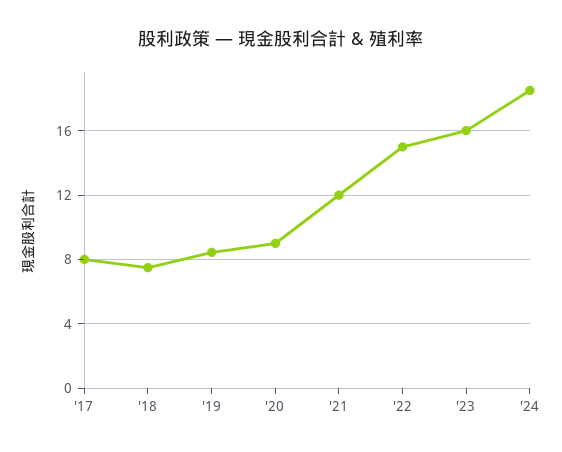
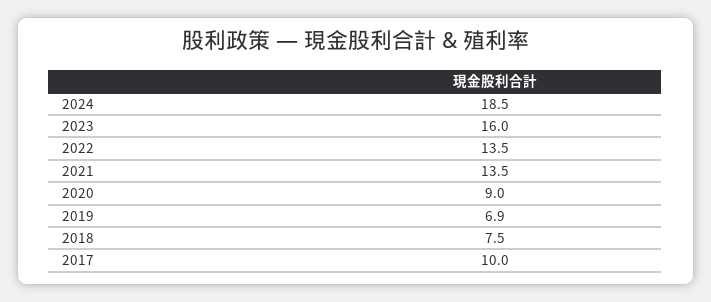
  {
-   "'17": 8,
+   "'17": 10,
    "'18": 7.5,
-   "'19": 8.5,
+   "'19": 6.9,
    "'20": 9,
-   "'21": 12,
+   "'21": 13.5,
-   "'22": 15,
+   "'22": 13.5,
    "'23": 16,
    "'24": 18.5
  }

